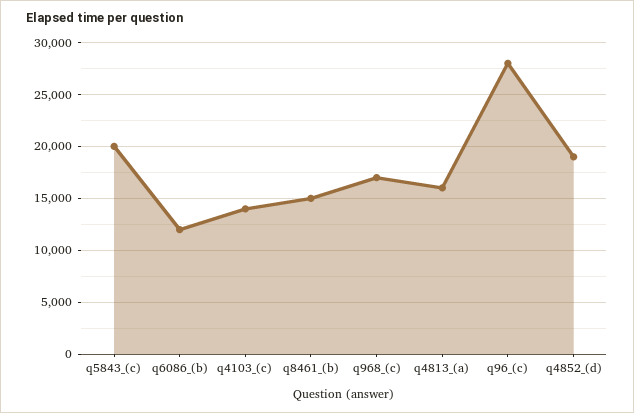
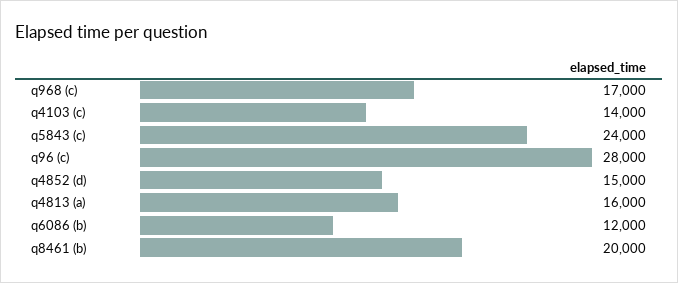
  {
-   "q5843_(c)": 20000,
+   "q5843_(c)": 24000,
    "q6086_(b)": 12000,
    "q4103_(c)": 14000,
-   "q8461_(b)": 15000,
+   "q8461_(b)": 20000,
    "q968_(c)": 17000,
    "q4813_(a)": 16000,
    "q96_(c)": 28000,
-   "q4852_(d)": 19000
+   "q4852_(d)": 15000
  }

